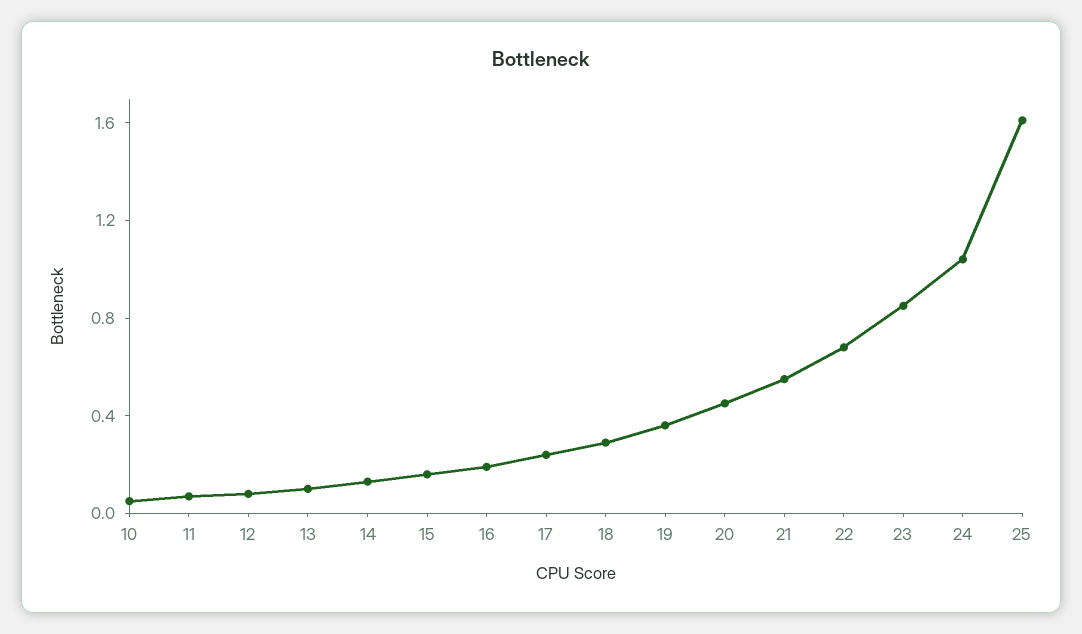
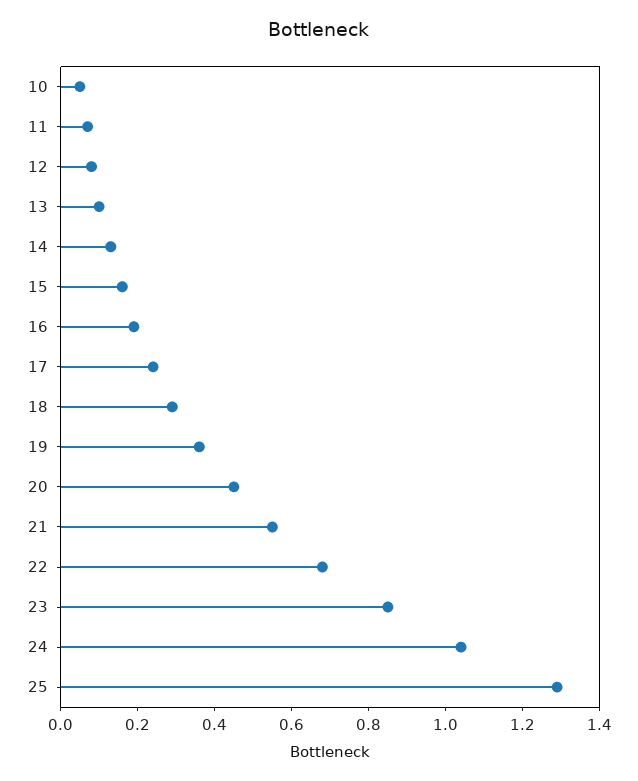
  {
    "10": 0.05,
    "11": 0.05,
    "12": 0.1,
    "13": 0.1,
    "14": 0.15,
    "15": 0.15,
    "16": 0.2,
    "17": 0.25,
    "18": 0.3,
    "19": 0.35,
    "20": 0.45,
    "21": 0.55,
    "22": 0.7,
    "23": 0.85,
    "24": 1.05,
-   "25": 1.6
+   "25": 1.3
  }

